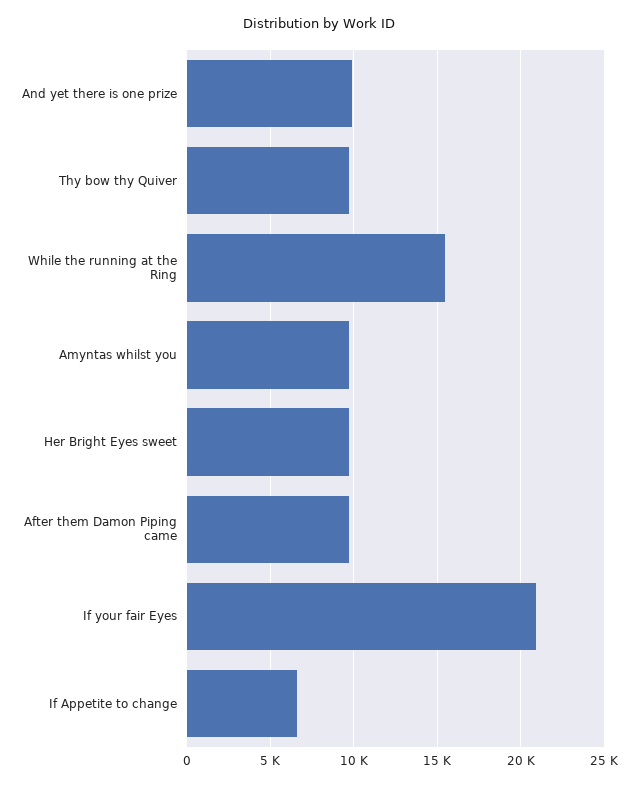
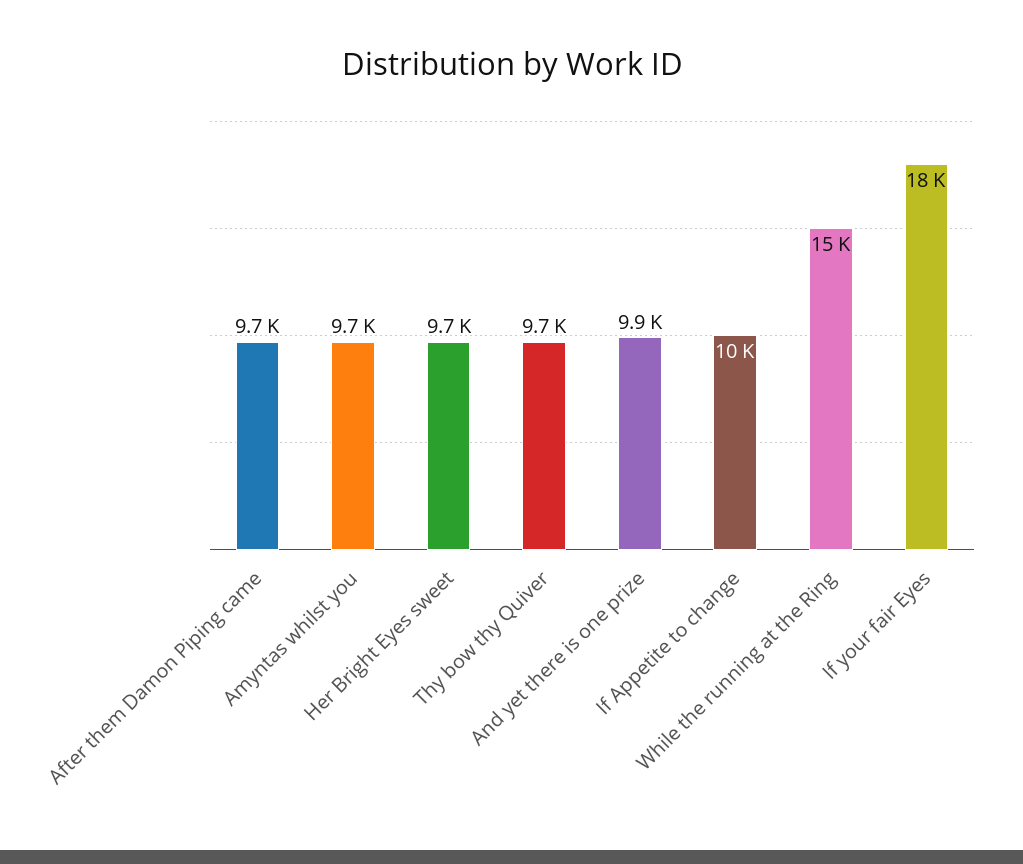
  {
    "And yet there is one prize": 9900,
    "Thy bow thy Quiver": 9700,
    "While the running at the Ring": 15000,
    "Amyntas whilst you": 9700,
    "Her Bright Eyes sweet": 9700,
    "After them Damon Piping came": 9700,
-   "If your fair Eyes": 21000,
+   "If your fair Eyes": 18000,
-   "If Appetite to change": 6500
+   "If Appetite to change": 10000
  }

